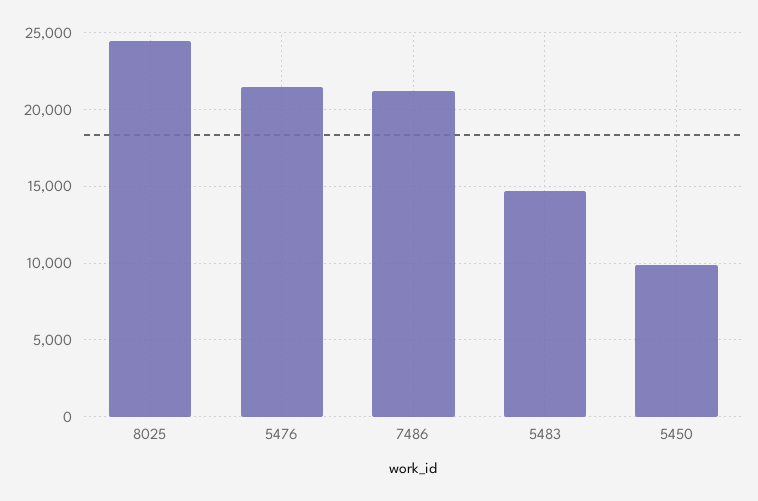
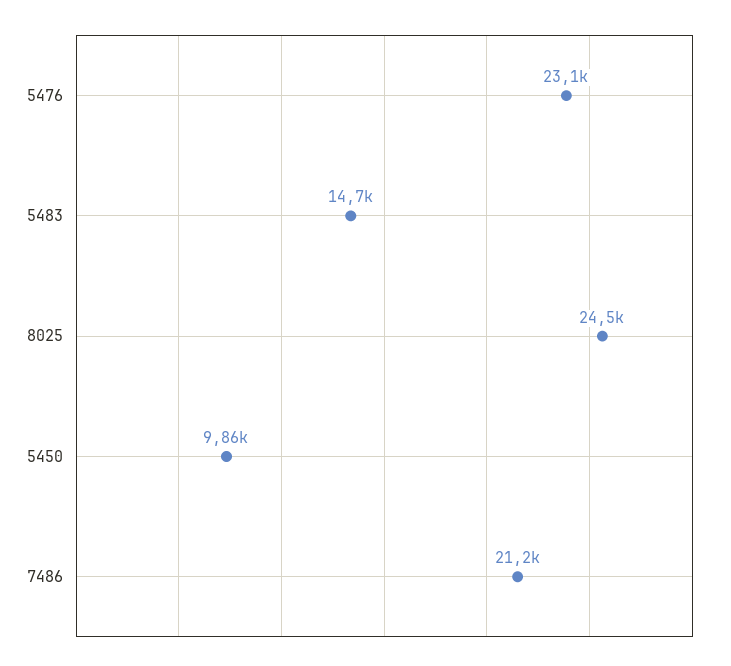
  {
    "8025": 24500,
-   "5476": 21500,
+   "5476": 23100,
    "7486": 21200,
    "5483": 14700,
    "5450": 9860
  }

